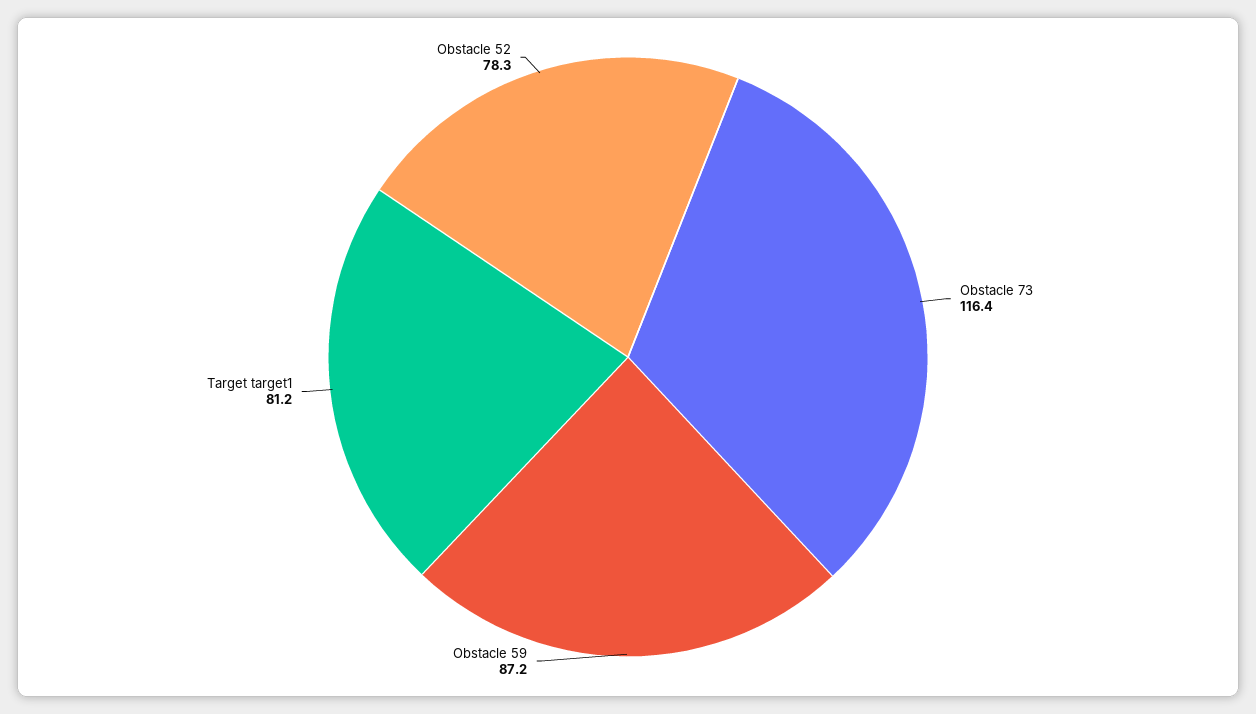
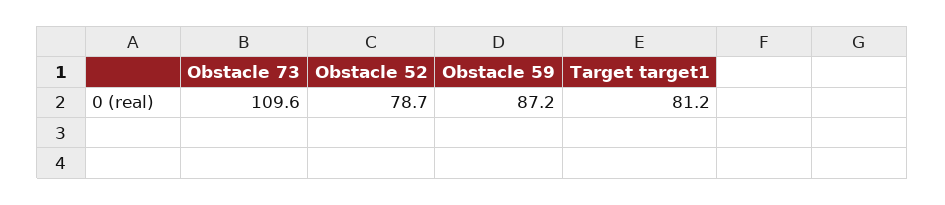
  {
-   "Obstacle 73": 116.4,
+   "Obstacle 73": 109.6,
    "Obstacle 59": 87.2,
    "Target target1": 81.2,
-   "Obstacle 52": 78.3
+   "Obstacle 52": 78.7
  }

